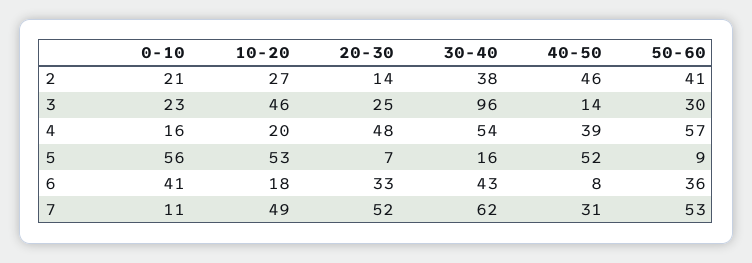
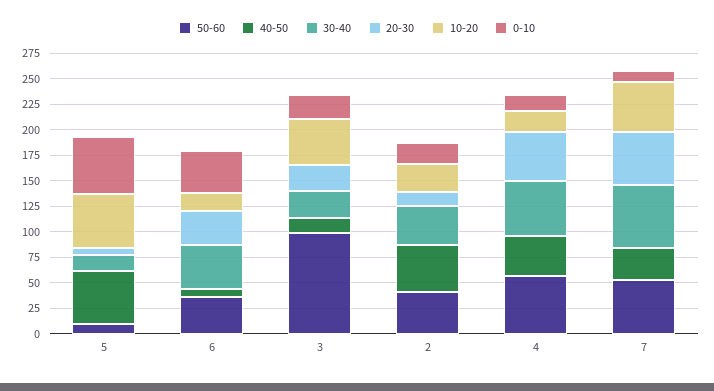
  {
    "0-10": {
      "2": 21,
      "3": 23,
      "4": 16,
      "5": 56,
      "6": 41,
      "7": 11
    },
    "10-20": {
      "2": 27,
      "3": 46,
      "4": 20,
      "5": 53,
      "6": 18,
      "7": 49
    },
    "20-30": {
      "2": 14,
      "3": 25,
      "4": 48,
      "5": 7,
      "6": 33,
      "7": 52
    },
    "30-40": {
      "2": 38,
-     "3": 96,
+     "3": 25,
      "4": 54,
      "5": 16,
      "6": 43,
      "7": 62
    },
    "40-50": {
      "2": 46,
      "3": 14,
      "4": 39,
      "5": 52,
      "6": 8,
      "7": 31
    },
    "50-60": {
      "2": 41,
-     "3": 30,
+     "3": 100,
      "4": 57,
      "5": 9,
      "6": 36,
      "7": 53
    }
  }

